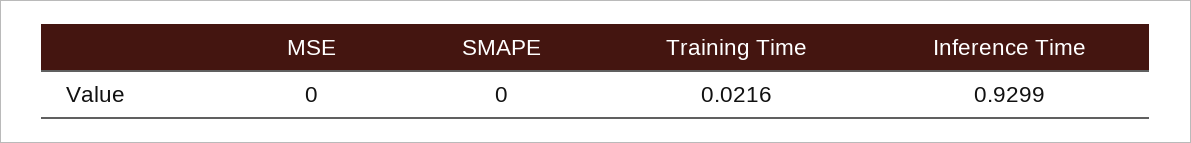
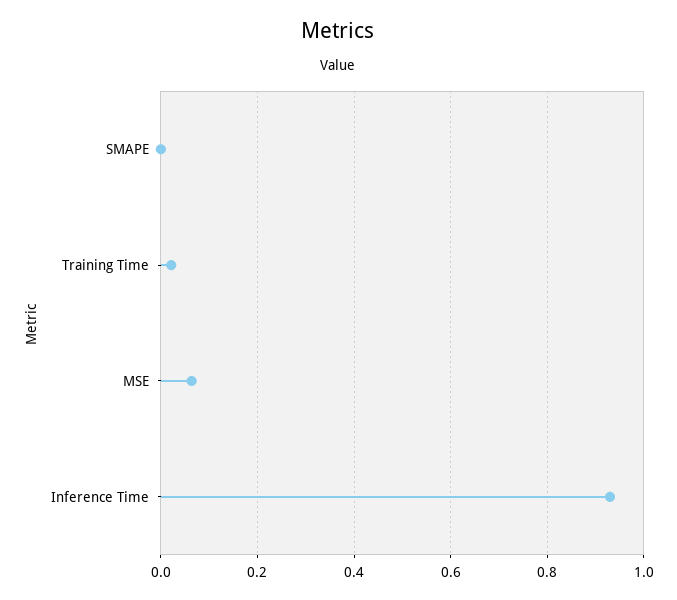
  {
-   "MSE": 0,
+   "MSE": 0.06,
    "SMAPE": 0,
    "Training Time": 0.0216,
    "Inference Time": 0.9299
  }

